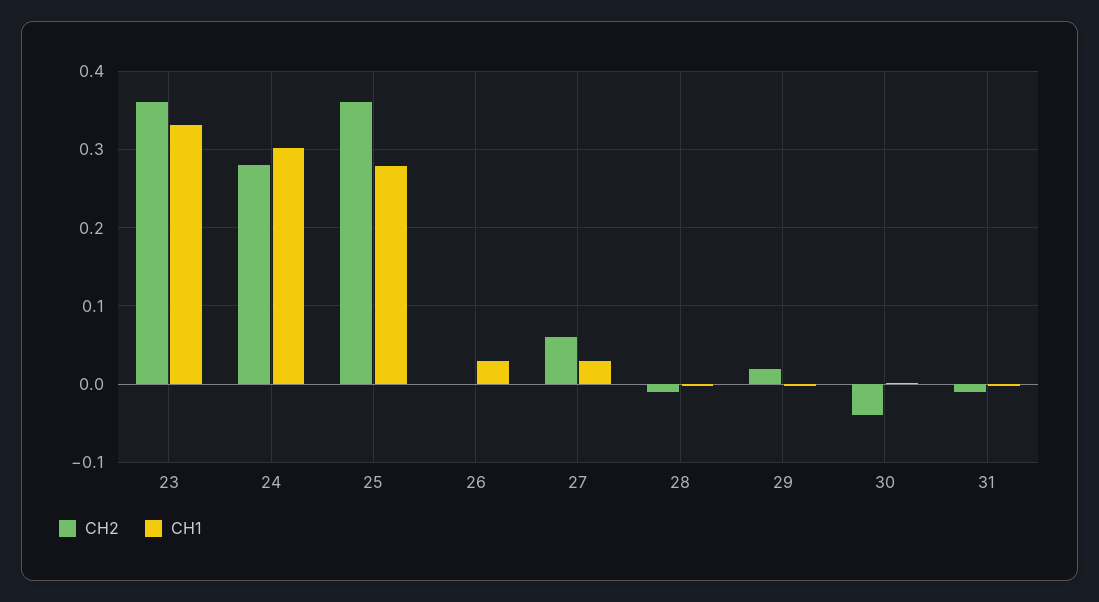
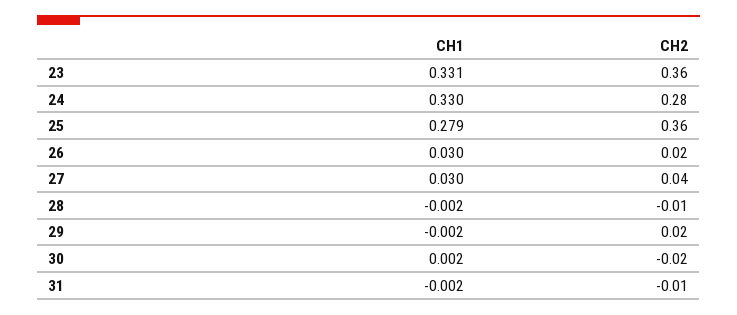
  {
    "CH2": {
      "23": 0.36,
      "24": 0.28,
      "25": 0.36,
-     "26": 0,
+     "26": 0.02,
-     "27": 0.06,
+     "27": 0.04,
      "28": -0.01,
      "29": 0.02,
-     "30": -0.04,
+     "30": -0.02,
      "31": -0.01
    },
    "CH1": {
      "23": 0.331,
-     "24": 0.3,
+     "24": 0.33,
      "25": 0.279,
      "26": 0.03,
      "27": 0.03,
      "28": -0.002,
      "29": -0.002,
      "30": 0.002,
      "31": -0.002
    }
  }

